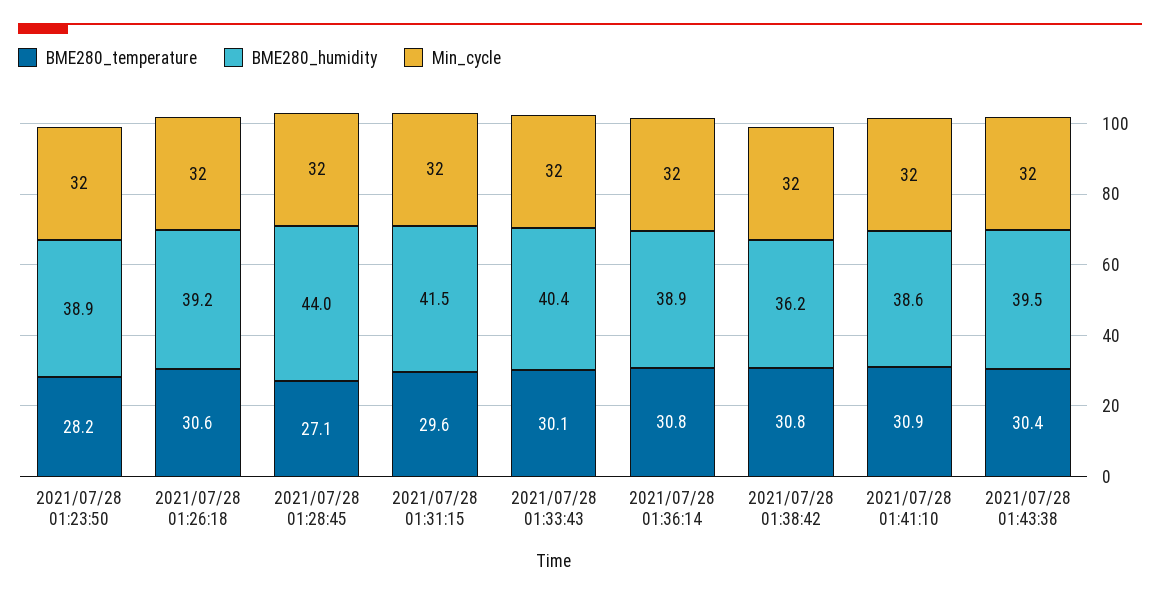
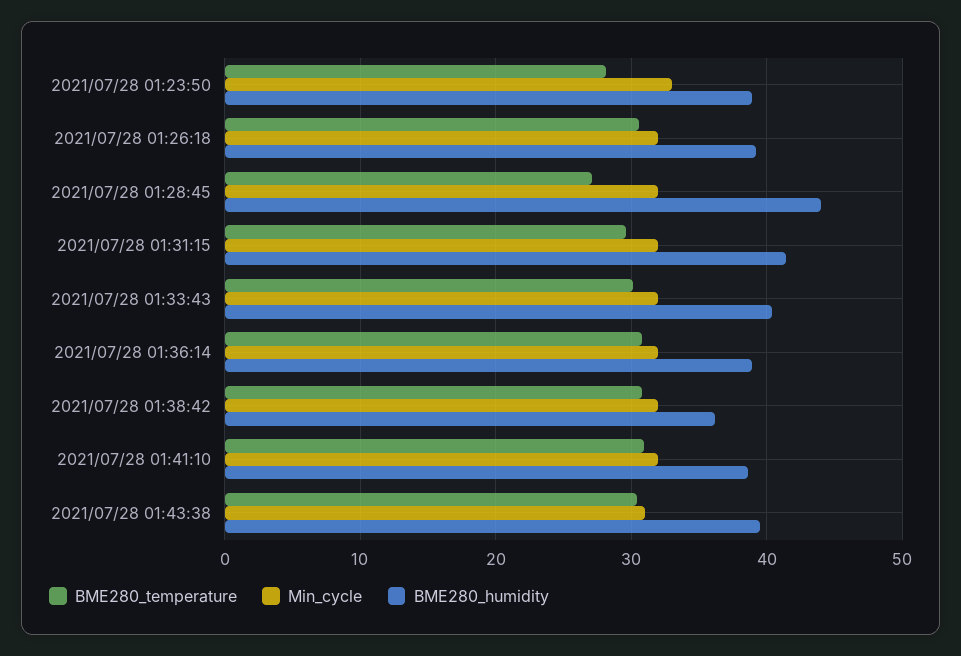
  {
    "BME280_temperature": {
      "2021/07/28 01:23:50": 28.2,
      "2021/07/28 01:26:18": 30.6,
      "2021/07/28 01:28:45": 27.1,
      "2021/07/28 01:31:15": 29.6,
      "2021/07/28 01:33:43": 30.1,
      "2021/07/28 01:36:14": 30.8,
      "2021/07/28 01:38:42": 30.8,
      "2021/07/28 01:41:10": 30.9,
      "2021/07/28 01:43:38": 30.4
    },
    "BME280_humidity": {
      "2021/07/28 01:23:50": 38.9,
      "2021/07/28 01:26:18": 39.2,
      "2021/07/28 01:28:45": 44,
      "2021/07/28 01:31:15": 41.5,
      "2021/07/28 01:33:43": 40.4,
      "2021/07/28 01:36:14": 38.9,
      "2021/07/28 01:38:42": 36.2,
      "2021/07/28 01:41:10": 38.6,
      "2021/07/28 01:43:38": 39.5
    },
    "Min_cycle": {
-     "2021/07/28 01:23:50": 32,
+     "2021/07/28 01:23:50": 33,
      "2021/07/28 01:26:18": 32,
      "2021/07/28 01:28:45": 32,
      "2021/07/28 01:31:15": 32,
      "2021/07/28 01:33:43": 32,
      "2021/07/28 01:36:14": 32,
      "2021/07/28 01:38:42": 32,
      "2021/07/28 01:41:10": 32,
-     "2021/07/28 01:43:38": 32
+     "2021/07/28 01:43:38": 31
    }
  }

